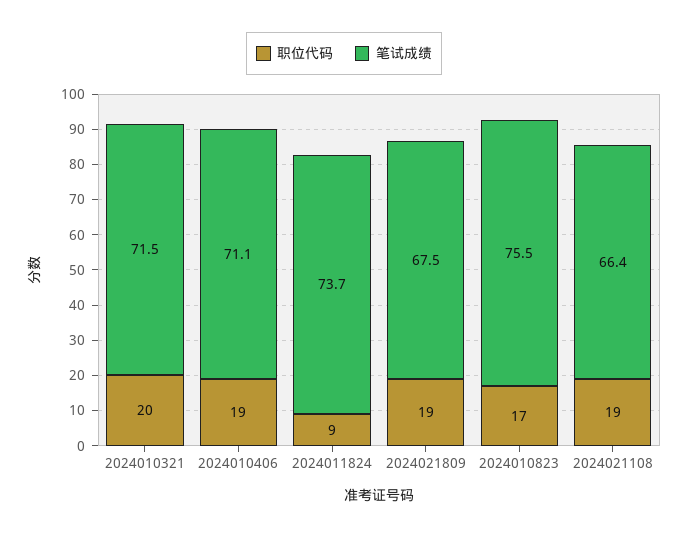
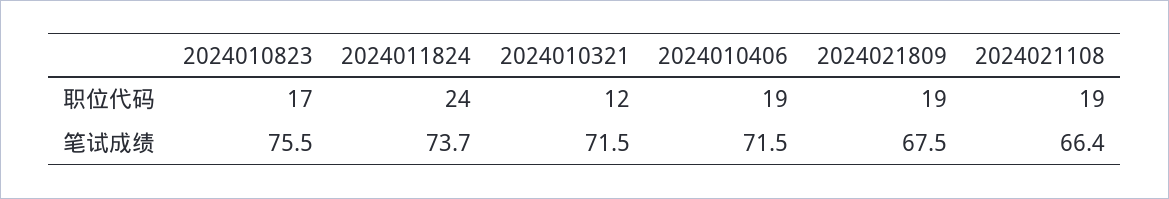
  {
    "职位代码": {
-     "2024010321": 20,
+     "2024010321": 12,
      "2024010406": 19,
-     "2024011824": 9,
+     "2024011824": 24,
      "2024021809": 19,
      "2024010823": 17,
      "2024021108": 19
    },
    "笔试成绩": {
      "2024010321": 71.5,
-     "2024010406": 71.1,
+     "2024010406": 71.5,
      "2024011824": 73.7,
      "2024021809": 67.5,
      "2024010823": 75.5,
      "2024021108": 66.4
    }
  }

